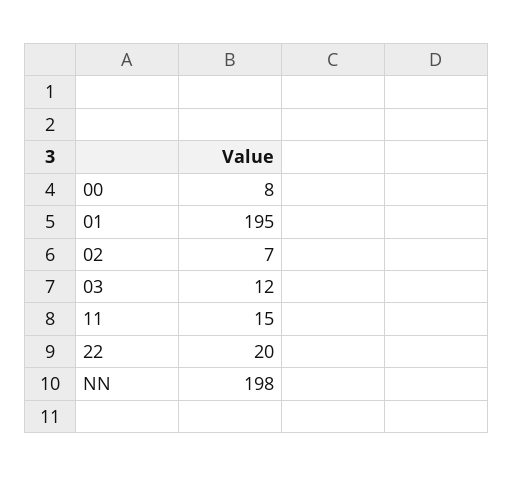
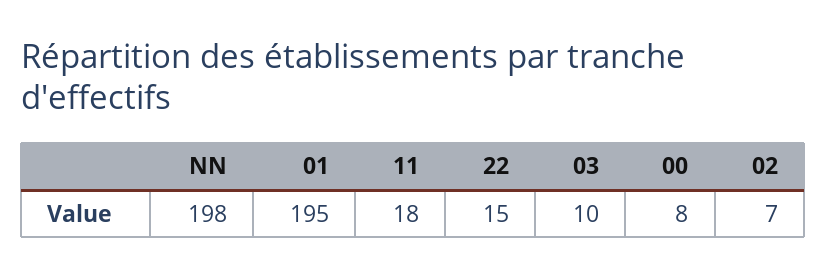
  {
    "00": 8,
    "01": 195,
    "02": 7,
-   "03": 12,
+   "03": 10,
-   "11": 15,
+   "11": 18,
-   "22": 20,
+   "22": 15,
    "NN": 198
  }

